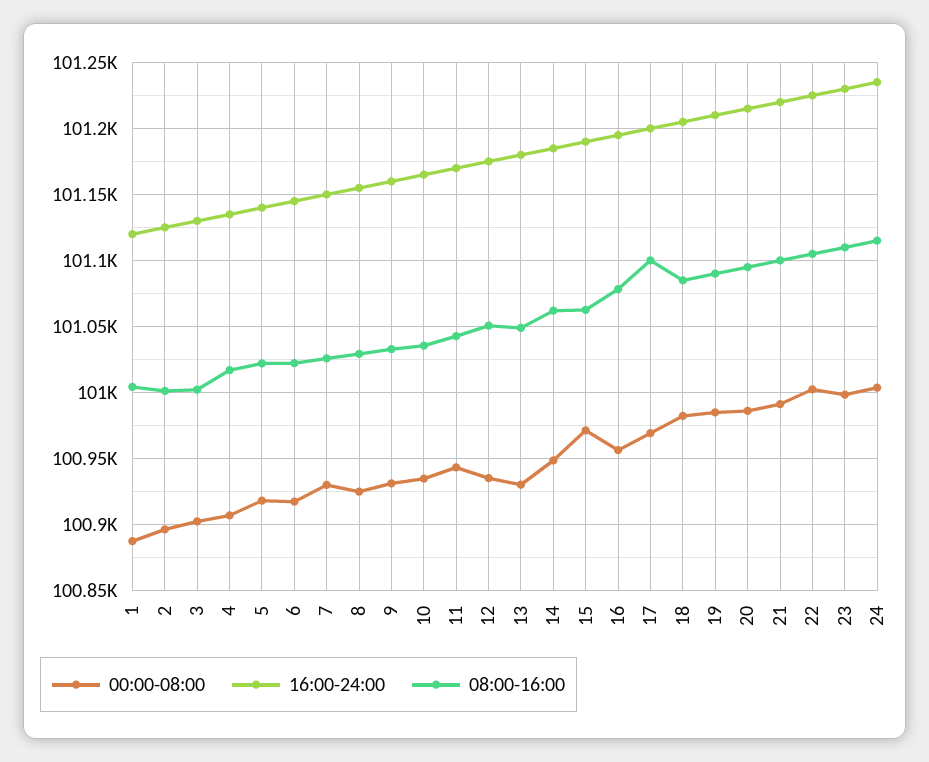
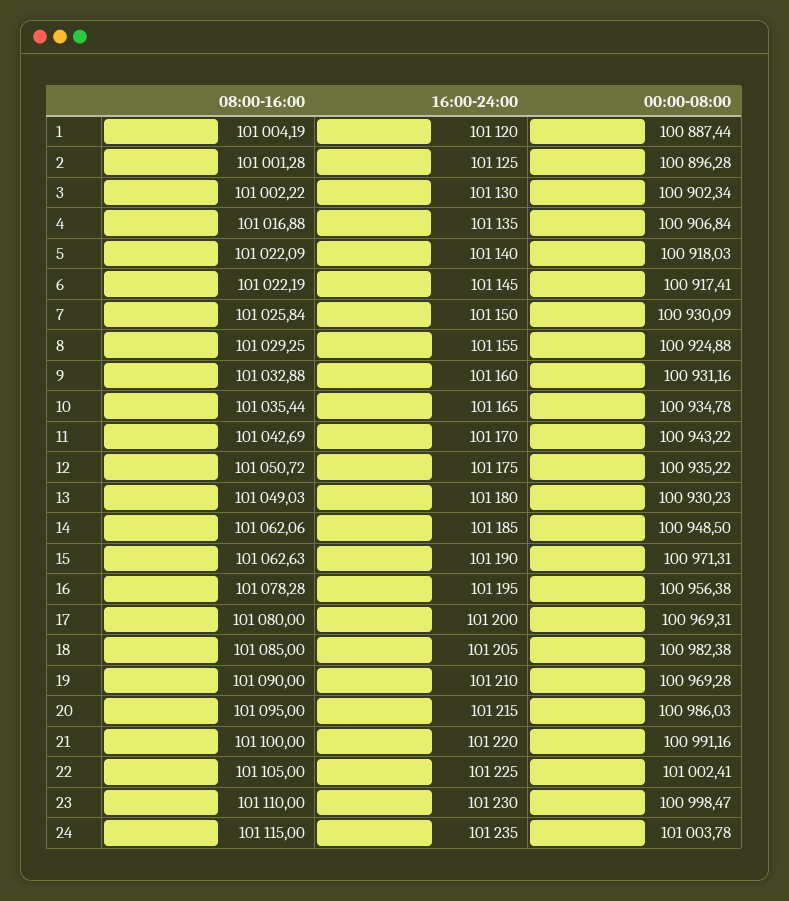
  {
    "00:00-08:00": {
      "1": 100887.44,
      "2": 100896.28,
      "3": 100902.34,
      "4": 100906.84,
      "5": 100918.03,
      "6": 100917.41,
      "7": 100930.09,
      "8": 100924.88,
      "9": 100931.16,
      "10": 100934.78,
      "11": 100943.22,
      "12": 100935.22,
      "13": 100930.23,
      "14": 100948.5,
      "15": 100971.31,
      "16": 100956.38,
      "17": 100969.31,
      "18": 100982.38,
-     "19": 100985,
+     "19": 100969.28,
      "20": 100986.03,
      "21": 100991.16,
      "22": 101002.41,
      "23": 100998.47,
      "24": 101003.78
    },
    "16:00-24:00": {
      "1": 101120,
      "2": 101125,
      "3": 101130,
      "4": 101135,
      "5": 101140,
      "6": 101145,
      "7": 101150,
      "8": 101155,
      "9": 101160,
      "10": 101165,
      "11": 101170,
      "12": 101175,
      "13": 101180,
      "14": 101185,
      "15": 101190,
      "16": 101195,
      "17": 101200,
      "18": 101205,
      "19": 101210,
      "20": 101215,
      "21": 101220,
      "22": 101225,
      "23": 101230,
      "24": 101235
    },
    "08:00-16:00": {
      "1": 101004.19,
      "2": 101001.28,
      "3": 101002.22,
      "4": 101016.88,
      "5": 101022.09,
      "6": 101022.19,
      "7": 101025.84,
      "8": 101029.25,
      "9": 101032.88,
      "10": 101035.44,
      "11": 101042.69,
      "12": 101050.72,
      "13": 101049.03,
      "14": 101062.06,
      "15": 101062.63,
      "16": 101078.28,
-     "17": 101100,
+     "17": 101080,
      "18": 101085,
      "19": 101090,
      "20": 101095,
      "21": 101100,
      "22": 101105,
      "23": 101110,
      "24": 101115
    }
  }

